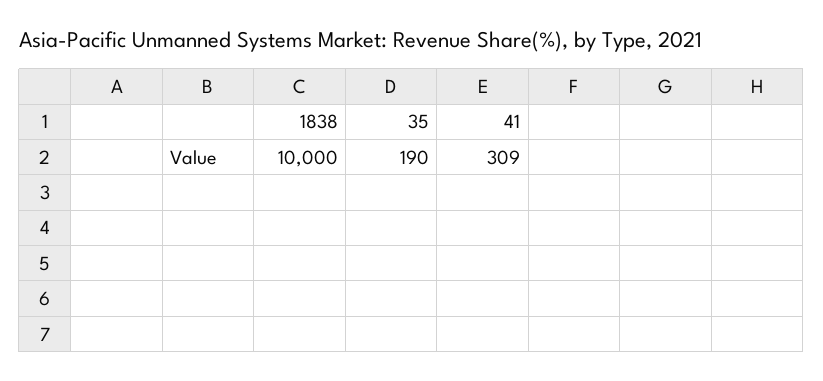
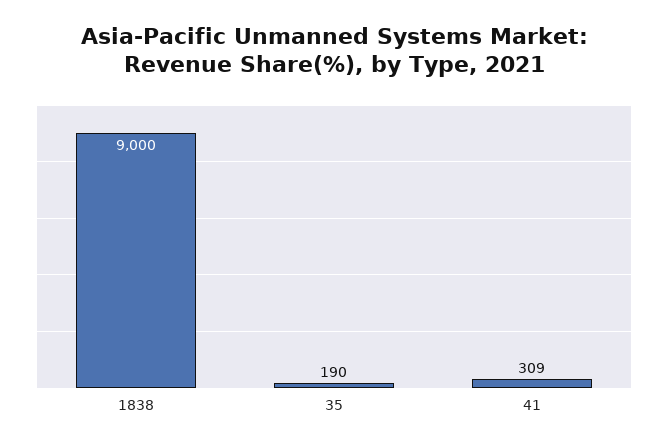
  {
-   "1838": 10000,
+   "1838": 9000,
    "35": 190,
    "41": 309
  }

